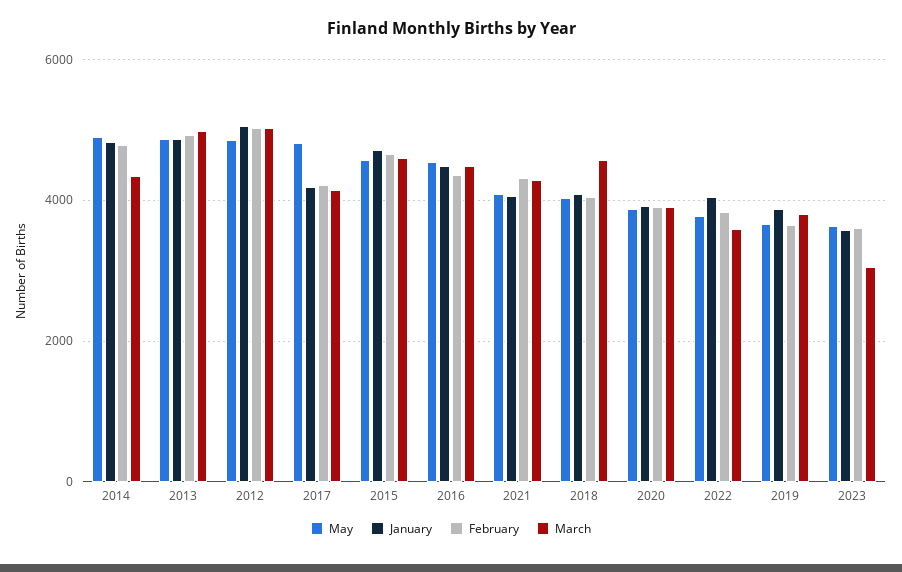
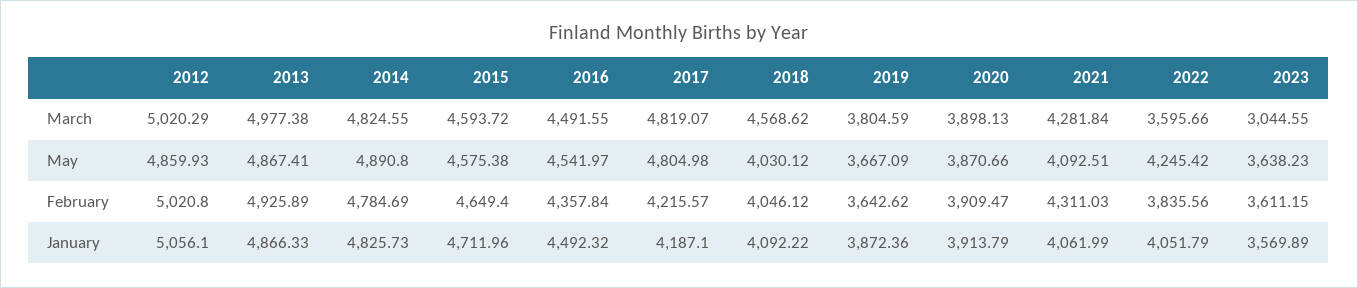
  {
    "May": {
      "2014": 4890.8,
      "2013": 4867.41,
      "2012": 4859.93,
      "2017": 4804.98,
      "2015": 4575.38,
      "2016": 4541.97,
      "2021": 4092.51,
      "2018": 4030.12,
      "2020": 3870.66,
-     "2022": 3800,
+     "2022": 4245.42,
      "2019": 3667.09,
      "2023": 3638.23
    },
    "January": {
      "2014": 4825.73,
      "2013": 4866.33,
      "2012": 5056.1,
      "2017": 4187.1,
      "2015": 4711.96,
      "2016": 4492.32,
      "2021": 4061.99,
      "2018": 4092.22,
      "2020": 3913.79,
      "2022": 4051.79,
      "2019": 3872.36,
      "2023": 3569.89
    },
    "February": {
      "2014": 4784.69,
      "2013": 4925.89,
      "2012": 5020.8,
      "2017": 4215.57,
      "2015": 4649.4,
      "2016": 4357.84,
      "2021": 4311.03,
      "2018": 4046.12,
      "2020": 3909.47,
      "2022": 3835.56,
      "2019": 3642.62,
      "2023": 3611.15
    },
    "March": {
-     "2014": 4400,
+     "2014": 4824.55,
      "2013": 4977.38,
      "2012": 5020.29,
-     "2017": 4200,
+     "2017": 4819.07,
      "2015": 4593.72,
      "2016": 4491.55,
      "2021": 4281.84,
      "2018": 4568.62,
      "2020": 3898.13,
      "2022": 3595.66,
      "2019": 3804.59,
      "2023": 3044.55
    }
  }

